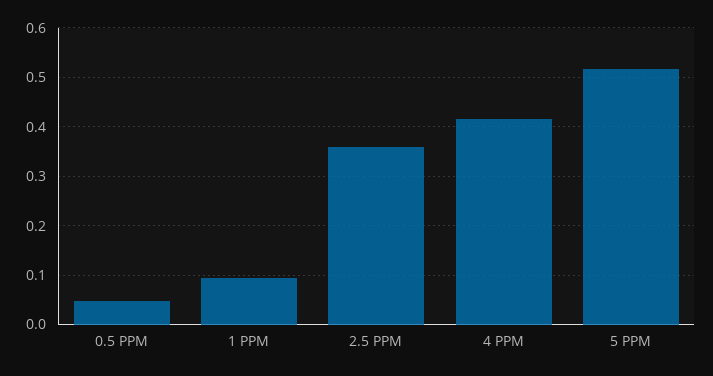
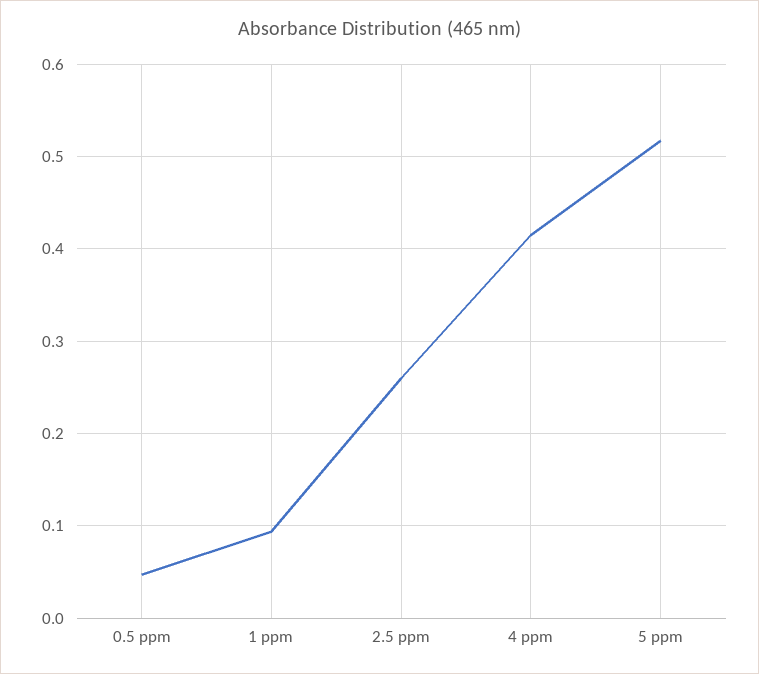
  {
    "0.5 PPM": 0.05,
    "1 PPM": 0.09,
-   "2.5 PPM": 0.36,
+   "2.5 PPM": 0.26,
    "4 PPM": 0.42,
    "5 PPM": 0.52
  }

